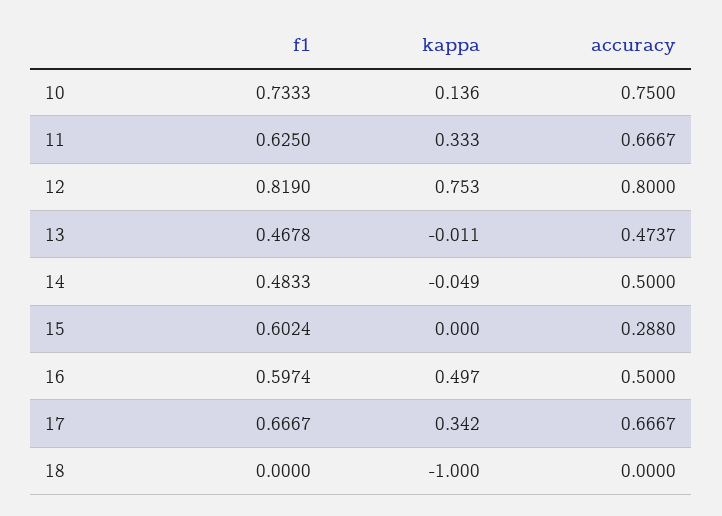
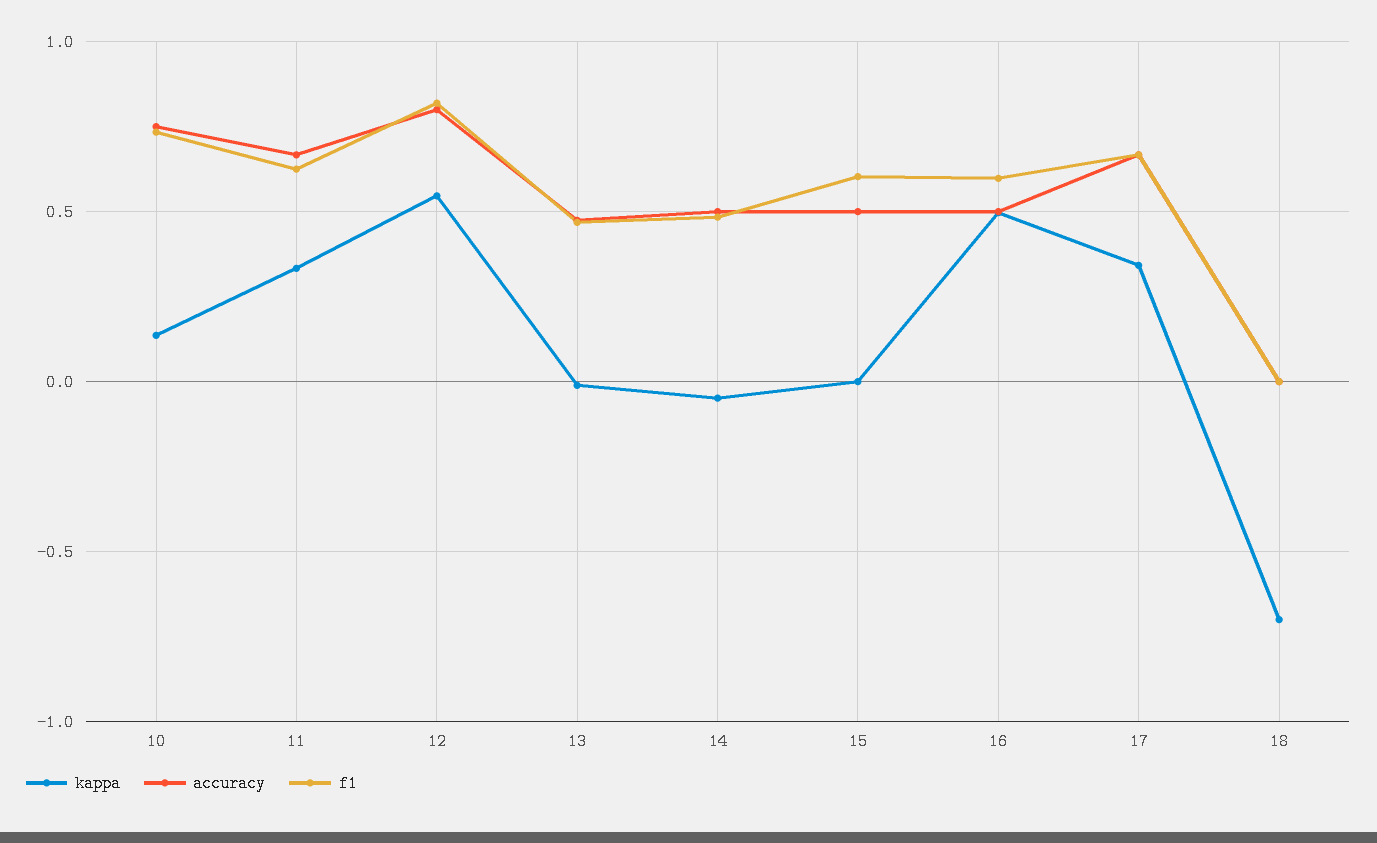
  {
    "f1": {
      "10": 0.7333,
      "11": 0.625,
      "12": 0.819,
      "13": 0.4678,
      "14": 0.4833,
      "15": 0.6024,
      "16": 0.5974,
      "17": 0.6667,
      "18": 0
    },
    "kappa": {
      "10": 0.136,
      "11": 0.333,
-     "12": 0.753,
+     "12": 0.55,
      "13": -0.011,
      "14": -0.049,
      "15": 0,
      "16": 0.497,
      "17": 0.342,
-     "18": -1
+     "18": -0.7
    },
    "accuracy": {
      "10": 0.75,
      "11": 0.6667,
      "12": 0.8,
      "13": 0.4737,
      "14": 0.5,
-     "15": 0.288,
+     "15": 0.5,
      "16": 0.5,
      "17": 0.6667,
      "18": 0
    }
  }

